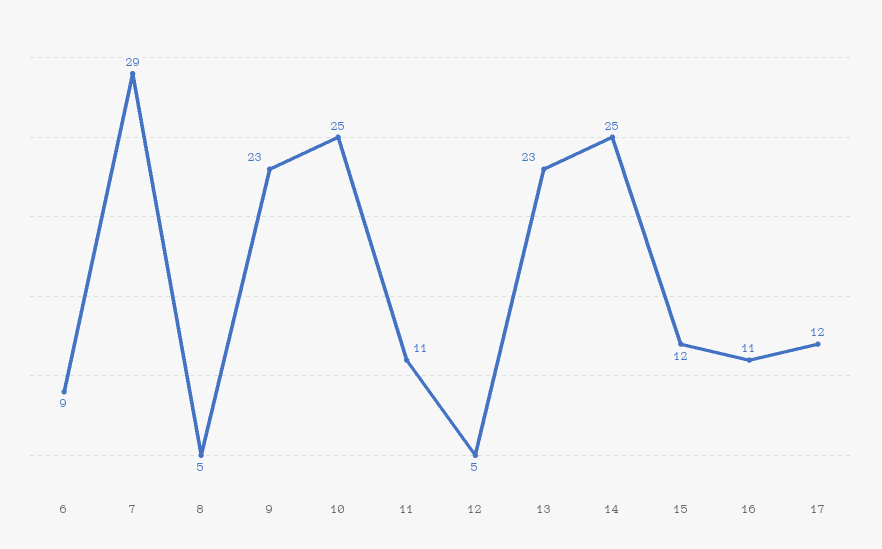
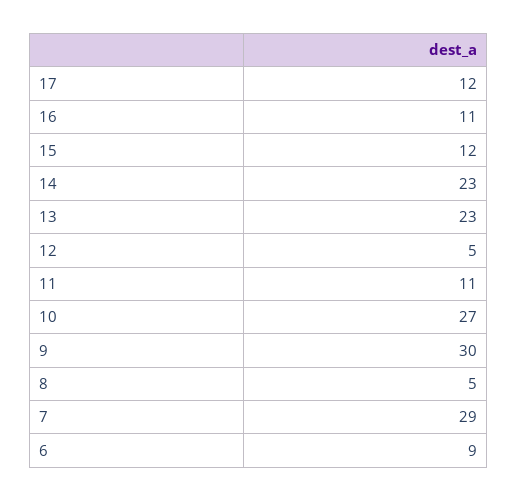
  {
    "6": 9,
    "7": 29,
    "8": 5,
-   "9": 23,
+   "9": 30,
-   "10": 25,
+   "10": 27,
    "11": 11,
    "12": 5,
    "13": 23,
-   "14": 25,
+   "14": 23,
    "15": 12,
    "16": 11,
    "17": 12
  }

